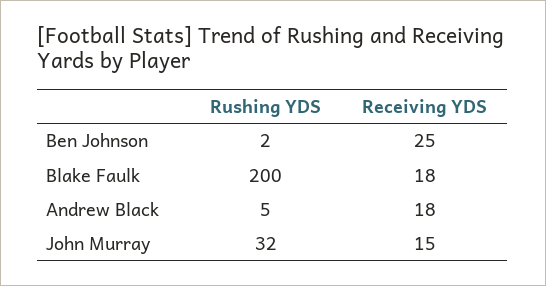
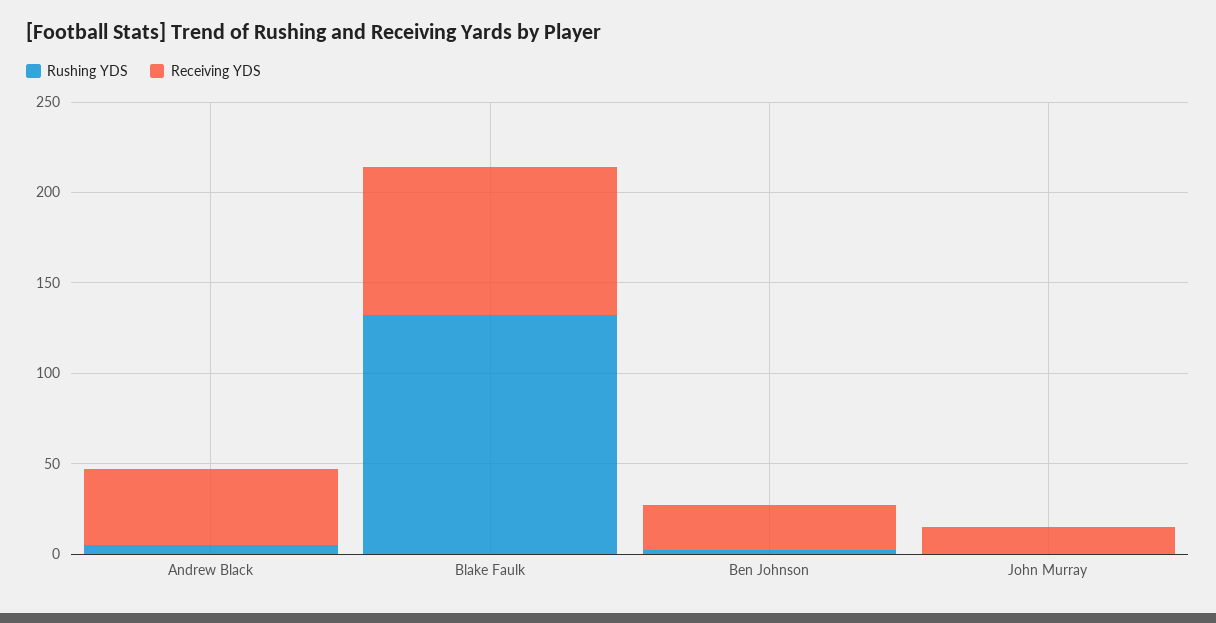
  {
    "Rushing YDS": {
      "Ben Johnson": 2,
-     "Blake Faulk": 200,
+     "Blake Faulk": 130,
      "Andrew Black": 5,
-     "John Murray": 32
+     "John Murray": 0
    },
    "Receiving YDS": {
      "Ben Johnson": 25,
-     "Blake Faulk": 18,
+     "Blake Faulk": 80,
-     "Andrew Black": 18,
+     "Andrew Black": 40,
      "John Murray": 15
    }
  }

